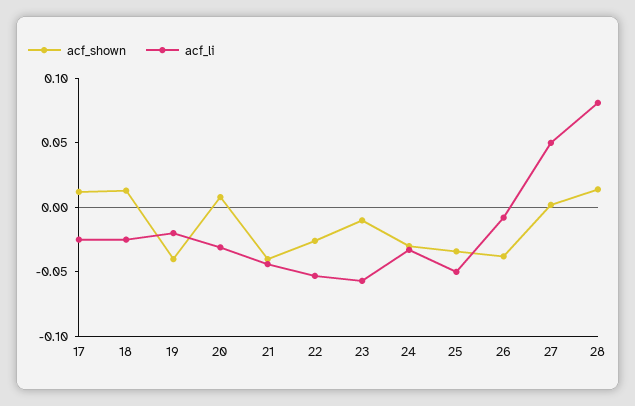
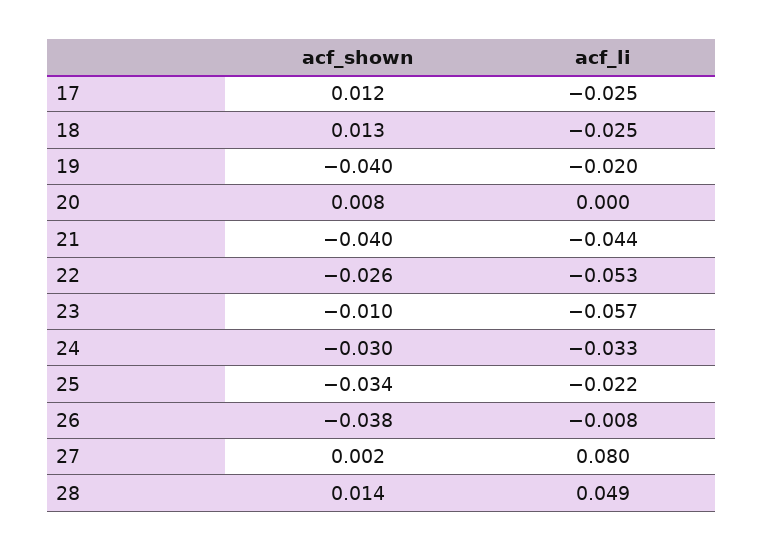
  {
    "acf_shown": {
      "17": 0.012,
      "18": 0.013,
      "19": -0.04,
      "20": 0.008,
      "21": -0.04,
      "22": -0.026,
      "23": -0.01,
      "24": -0.03,
      "25": -0.034,
      "26": -0.038,
      "27": 0.002,
      "28": 0.014
    },
    "acf_li": {
      "17": -0.025,
      "18": -0.025,
      "19": -0.02,
-     "20": -0.03,
+     "20": 0,
      "21": -0.044,
      "22": -0.053,
      "23": -0.057,
      "24": -0.033,
-     "25": -0.05,
+     "25": -0.022,
      "26": -0.008,
-     "27": 0.05,
+     "27": 0.08,
-     "28": 0.08
+     "28": 0.049
    }
  }

